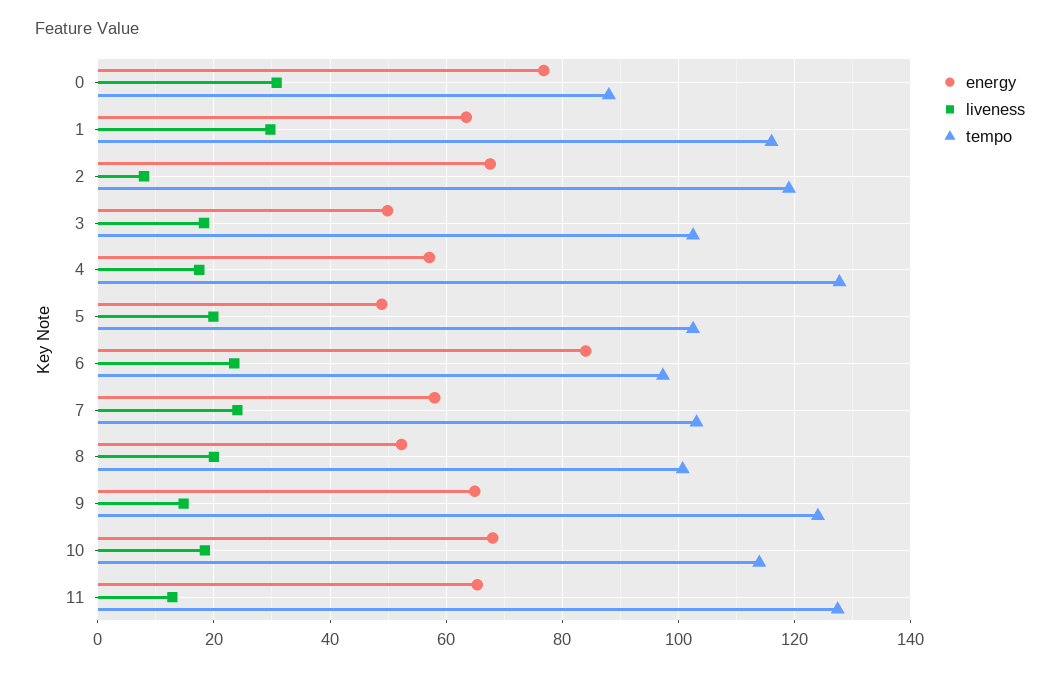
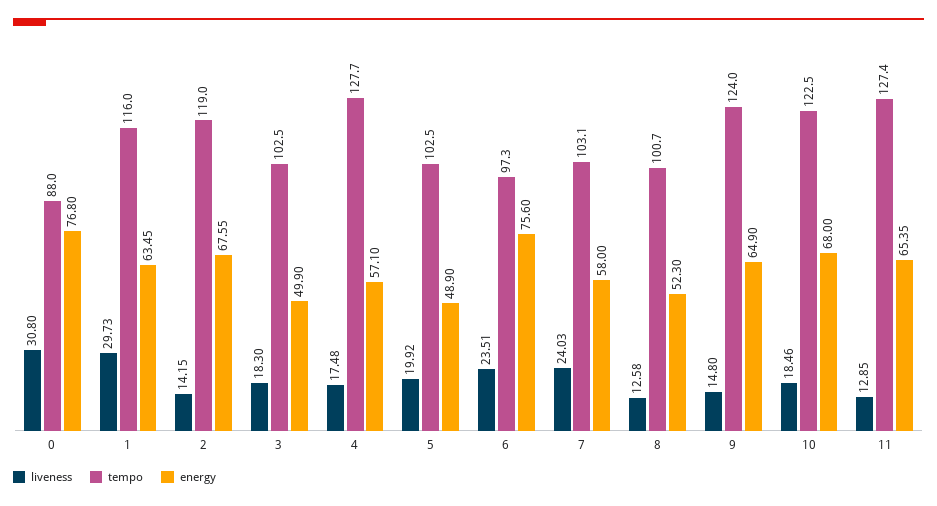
  {
    "energy": {
      "0": 76.8,
      "1": 63.45,
      "2": 67.55,
      "3": 49.9,
      "4": 57.1,
      "5": 48.9,
-     "6": 84,
+     "6": 75.6,
      "7": 58,
      "8": 52.3,
      "9": 64.9,
      "10": 68,
      "11": 65.35
    },
    "liveness": {
      "0": 30.8,
      "1": 29.73,
-     "2": 8,
+     "2": 14.15,
      "3": 18.3,
      "4": 17.48,
      "5": 19.92,
      "6": 23.51,
      "7": 24.03,
-     "8": 20,
+     "8": 12.58,
      "9": 14.8,
      "10": 18.46,
      "11": 12.85
    },
    "tempo": {
      "0": 88,
      "1": 116,
      "2": 119,
      "3": 102.5,
      "4": 127.7,
      "5": 102.5,
      "6": 97.3,
      "7": 103.1,
      "8": 100.7,
      "9": 124,
-     "10": 114,
+     "10": 122.5,
      "11": 127.4
    }
  }

